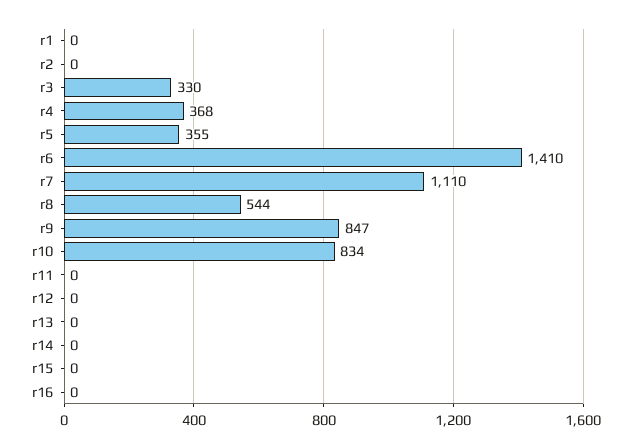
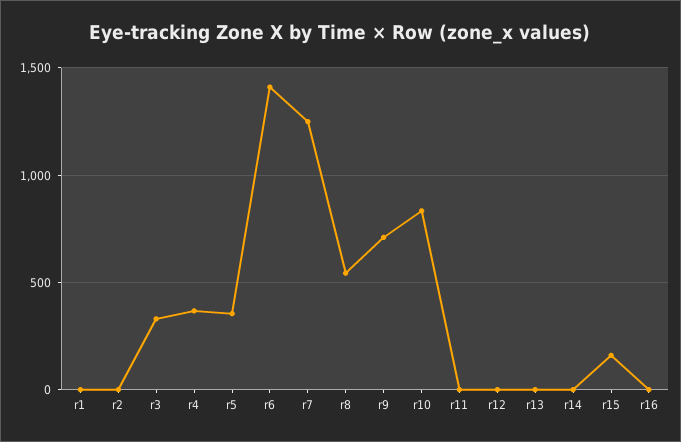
  {
    "r1": 0,
    "r2": 0,
    "r3": 330,
    "r4": 368,
    "r5": 355,
    "r6": 1410,
-   "r7": 1110,
+   "r7": 1250,
    "r8": 544,
-   "r9": 847,
+   "r9": 700,
    "r10": 834,
    "r11": 0,
    "r12": 0,
    "r13": 0,
    "r14": 0,
-   "r15": 0,
+   "r15": 150,
    "r16": 0
  }

